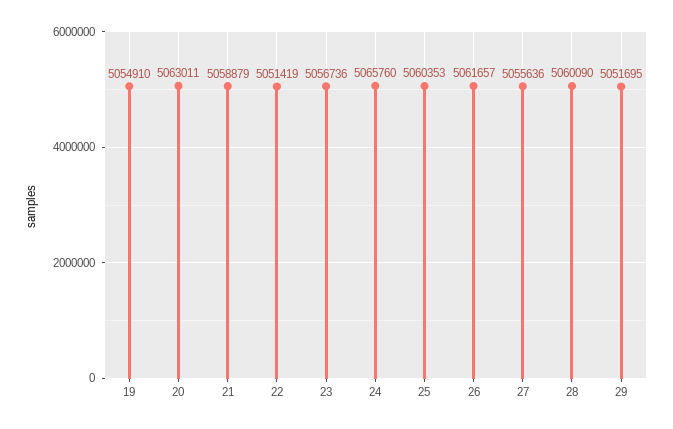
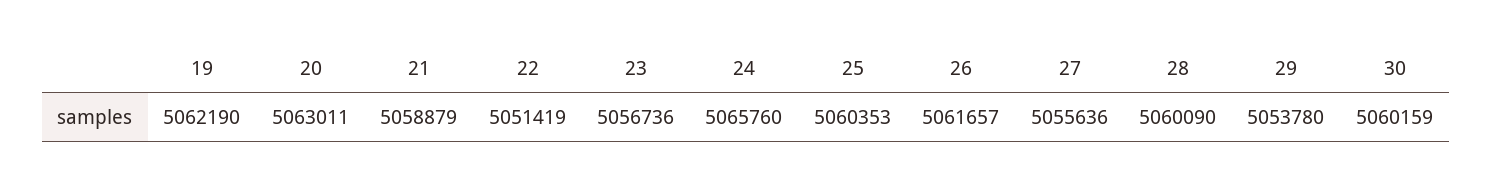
  {
-   "19": 5054910,
+   "19": 5062190,
    "20": 5063011,
    "21": 5058879,
    "22": 5051419,
    "23": 5056736,
    "24": 5065760,
    "25": 5060353,
    "26": 5061657,
    "27": 5055636,
    "28": 5060090,
-   "29": 5051695
+   "29": 5053780,
+   "30": 5060159
  }

